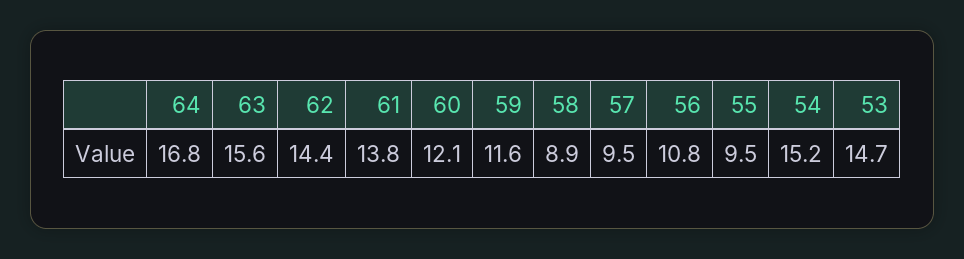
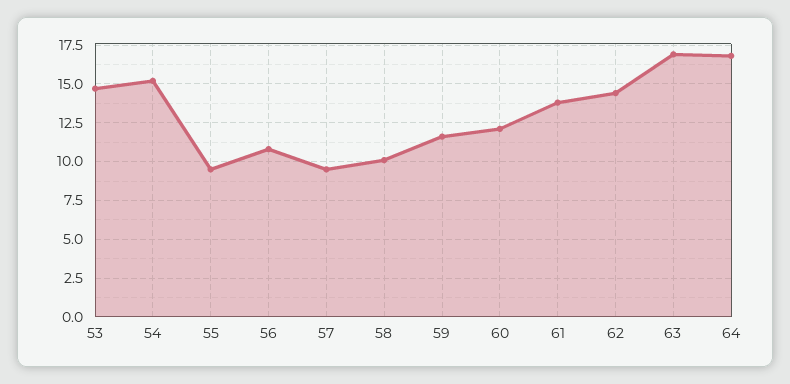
  {
    "64": 16.8,
-   "63": 15.6,
+   "63": 17,
    "62": 14.4,
    "61": 13.8,
    "60": 12.1,
    "59": 11.6,
-   "58": 8.9,
+   "58": 10,
    "57": 9.5,
    "56": 10.8,
    "55": 9.5,
    "54": 15.2,
    "53": 14.7
  }

